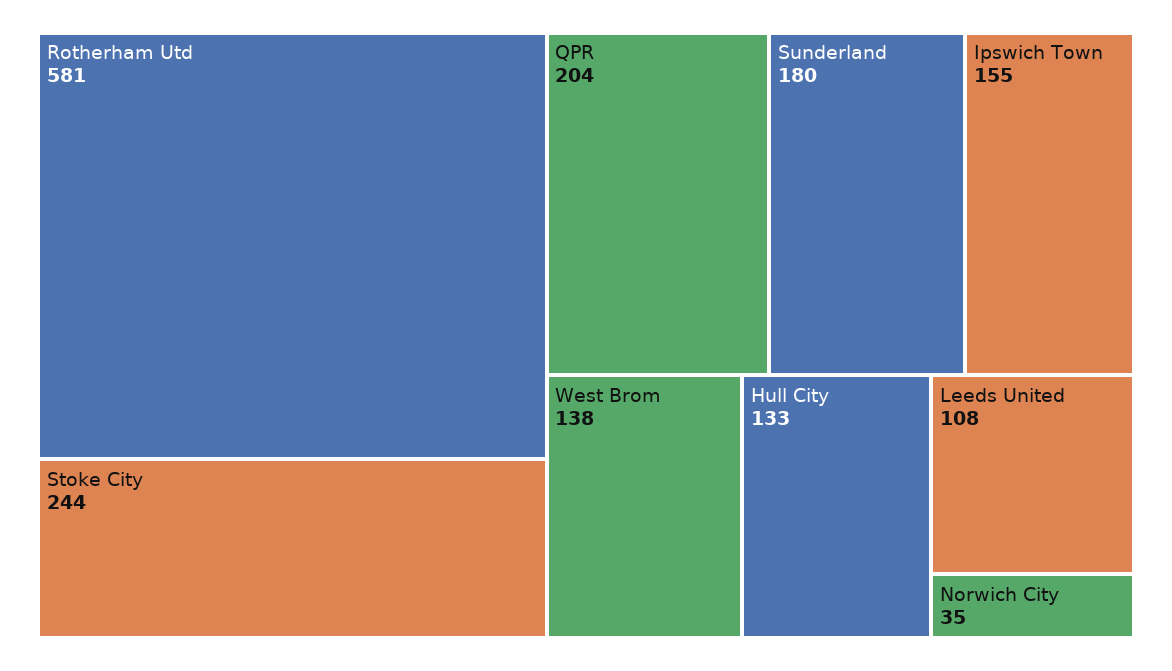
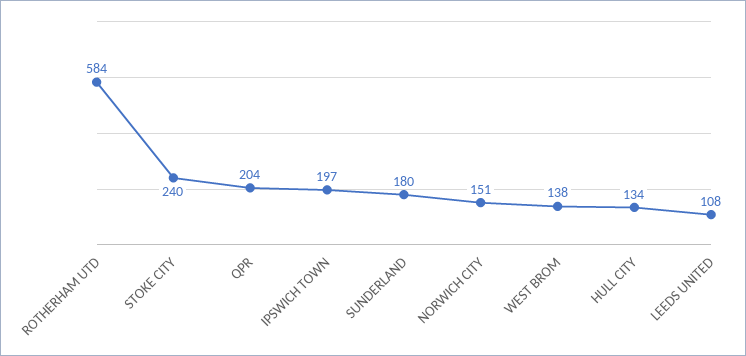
  {
-   "Rotherham Utd": 581,
+   "Rotherham Utd": 584,
-   "Stoke City": 244,
+   "Stoke City": 240,
    "QPR": 204,
    "Sunderland": 180,
-   "Ipswich Town": 155,
+   "Ipswich Town": 197,
    "West Brom": 138,
-   "Hull City": 133,
+   "Hull City": 134,
    "Leeds United": 108,
-   "Norwich City": 35
+   "Norwich City": 151
  }

